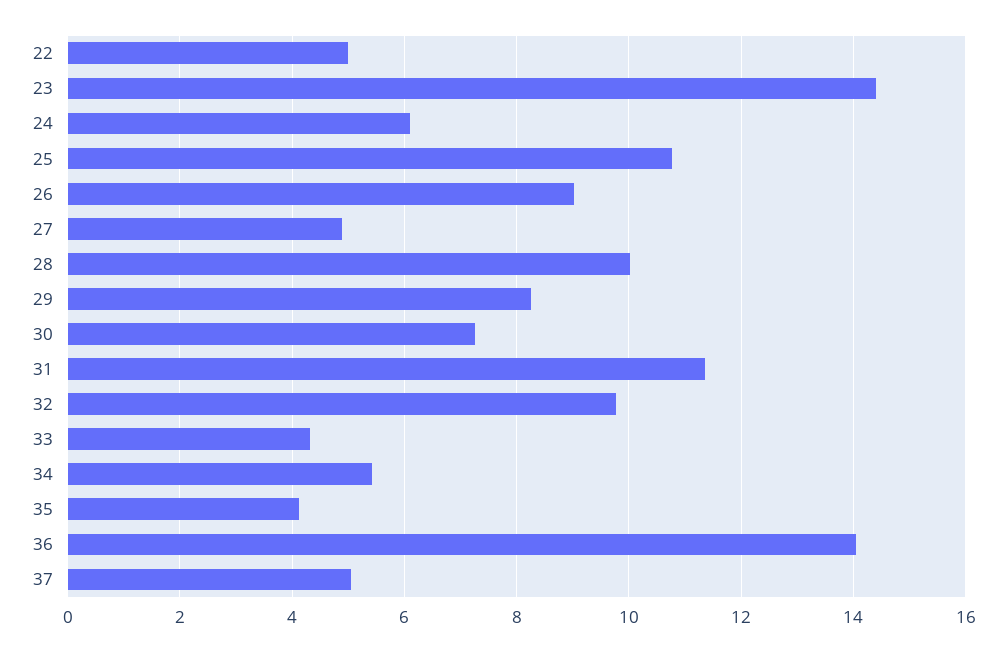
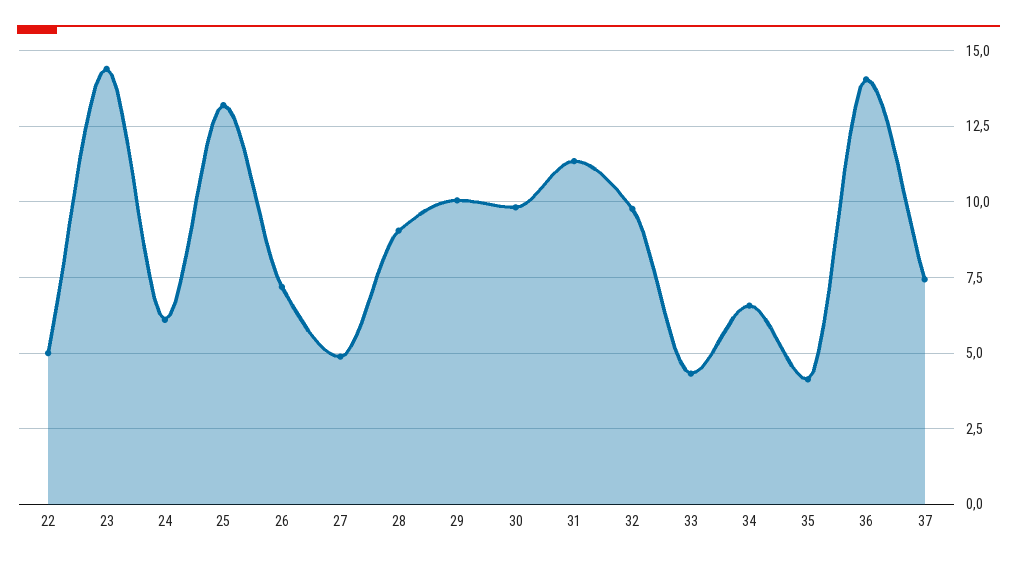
  {
    "22": 5,
    "23": 14.4,
    "24": 6.2,
-   "25": 10.8,
+   "25": 13.25,
-   "26": 9,
+   "26": 7.25,
    "27": 4.8,
-   "28": 10,
+   "28": 9,
-   "29": 8.2,
+   "29": 10,
-   "30": 7.2,
+   "30": 9.75,
    "31": 11.4,
    "32": 9.8,
    "33": 4.4,
-   "34": 5.4,
+   "34": 6.5,
    "35": 4.2,
    "36": 14,
-   "37": 5
+   "37": 7.5
  }

